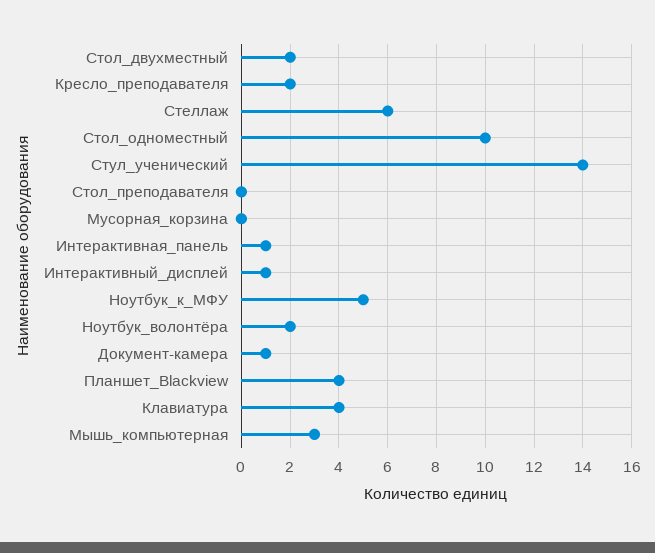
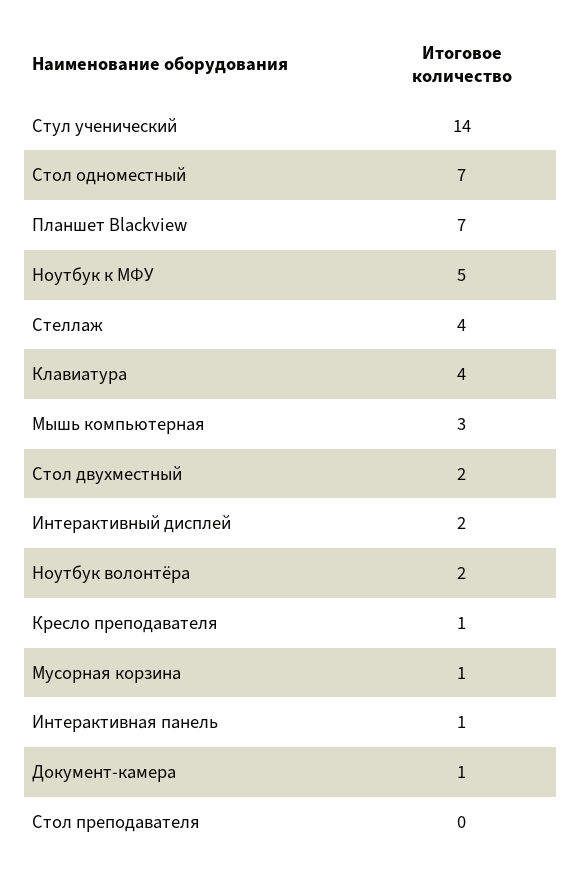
  {
    "Стол_двухместный": 2,
-   "Кресло_преподавателя": 2,
+   "Кресло_преподавателя": 1,
-   "Стеллаж": 6,
+   "Стеллаж": 4,
-   "Стол_одноместный": 10,
+   "Стол_одноместный": 7,
    "Стул_ученический": 14,
    "Стол_преподавателя": 0,
-   "Мусорная_корзина": 0,
+   "Мусорная_корзина": 1,
    "Интерактивная_панель": 1,
-   "Интерактивный_дисплей": 1,
+   "Интерактивный_дисплей": 2,
    "Ноутбук_к_МФУ": 5,
    "Ноутбук_волонтёра": 2,
    "Документ-камера": 1,
-   "Планшет_Blackview": 4,
+   "Планшет_Blackview": 7,
    "Клавиатура": 4,
    "Мышь_компьютерная": 3
  }

